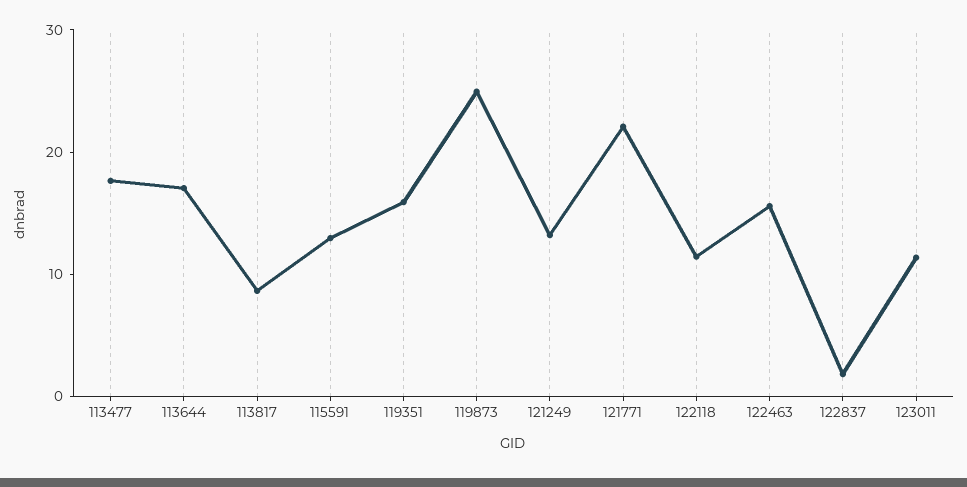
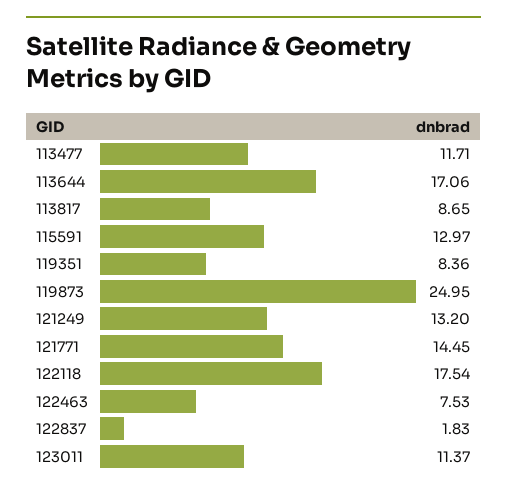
  {
-   "113477": 18,
+   "113477": 11.71,
    "113644": 17.06,
    "113817": 8.65,
    "115591": 12.97,
-   "119351": 16,
+   "119351": 8.36,
    "119873": 24.95,
    "121249": 13.2,
-   "121771": 22,
+   "121771": 14.45,
-   "122118": 12,
+   "122118": 17.54,
-   "122463": 16,
+   "122463": 7.53,
    "122837": 1.83,
    "123011": 11.37
  }

